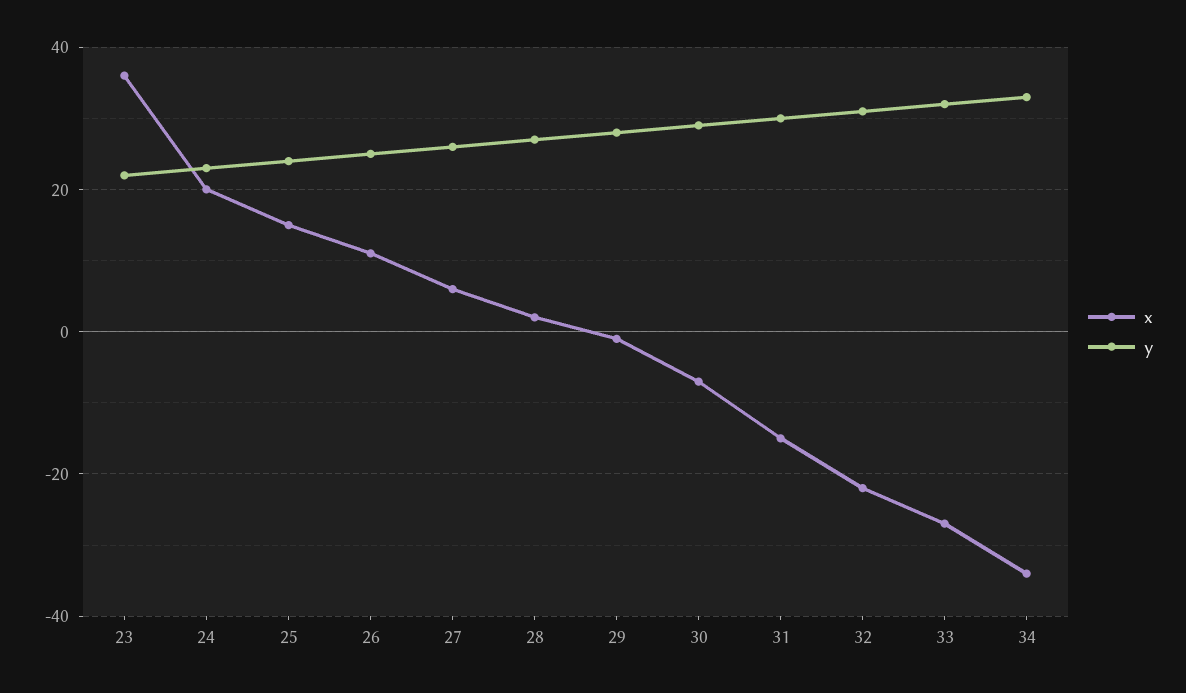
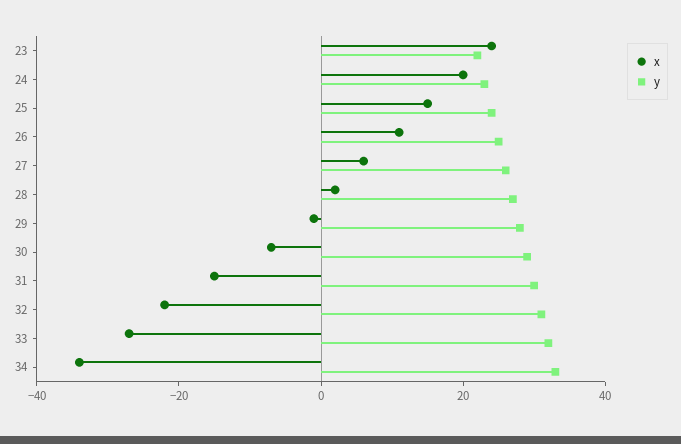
  {
    "x": {
-     "23": 35,
+     "23": 25,
      "24": 20,
      "25": 15,
      "26": 10,
      "27": 5,
      "28": 0,
      "29": 0,
      "30": -5,
      "31": -15,
      "32": -20,
      "33": -25,
      "34": -35
    },
    "y": {
      "23": 20,
      "24": 25,
      "25": 25,
      "26": 25,
      "27": 25,
      "28": 25,
      "29": 30,
      "30": 30,
      "31": 30,
      "32": 30,
      "33": 30,
      "34": 35
    }
  }

